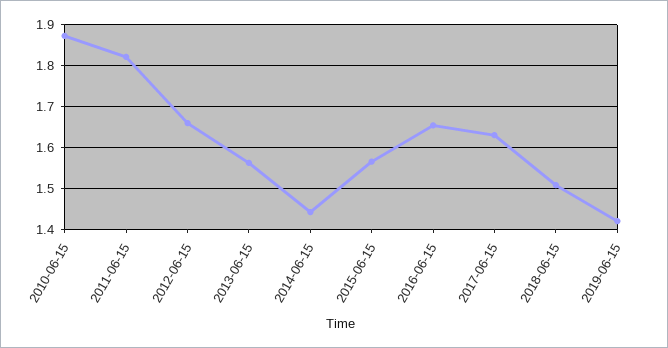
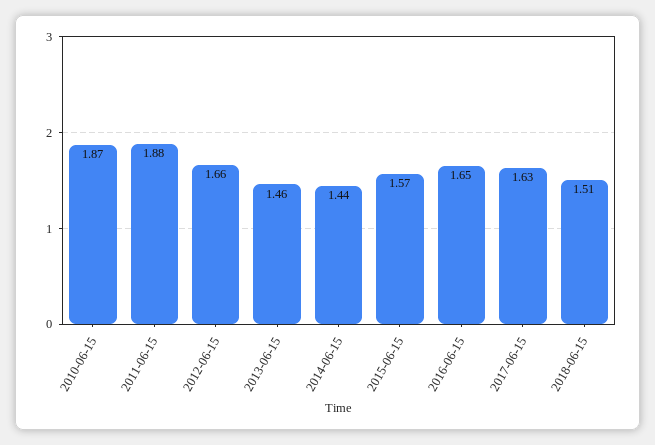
  {
    "2010-06-15": 1.87,
-   "2011-06-15": 1.82,
+   "2011-06-15": 1.88,
    "2012-06-15": 1.66,
-   "2013-06-15": 1.56,
+   "2013-06-15": 1.46,
    "2014-06-15": 1.44,
    "2015-06-15": 1.57,
    "2016-06-15": 1.65,
    "2017-06-15": 1.63,
-   "2018-06-15": 1.51,
+   "2018-06-15": 1.51
-   "2019-06-15": 1.42
  }

